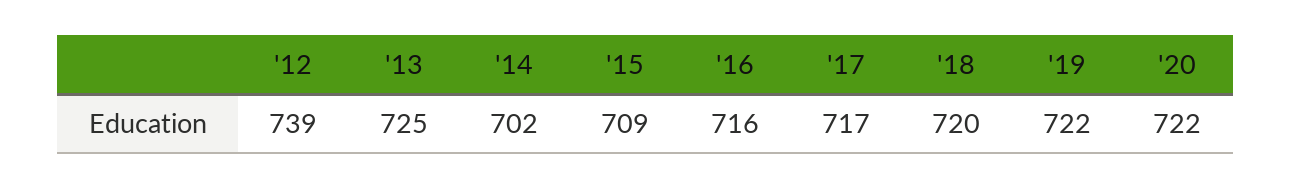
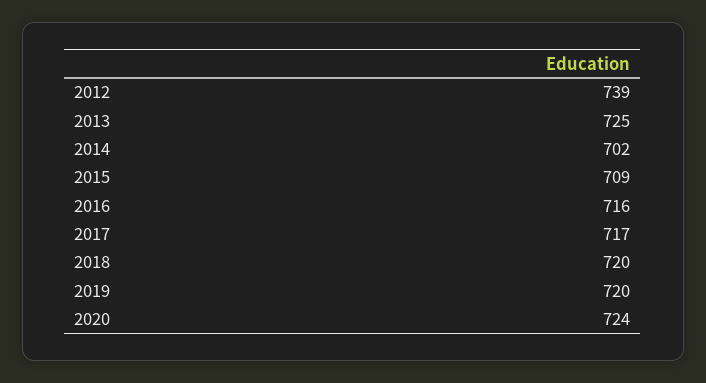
  {
    "'12": 739,
    "'13": 725,
    "'14": 702,
    "'15": 709,
    "'16": 716,
    "'17": 717,
    "'18": 720,
-   "'19": 722,
+   "'19": 720,
-   "'20": 722
+   "'20": 724
  }

